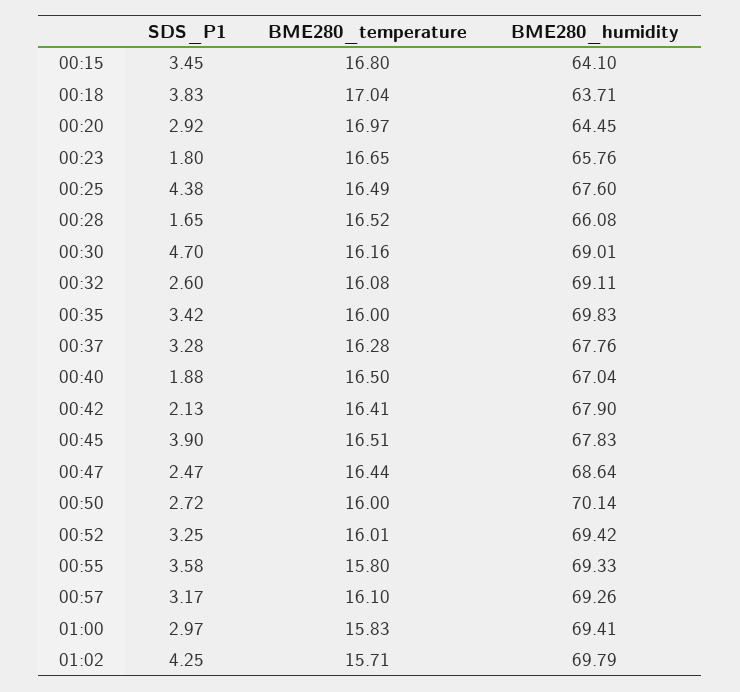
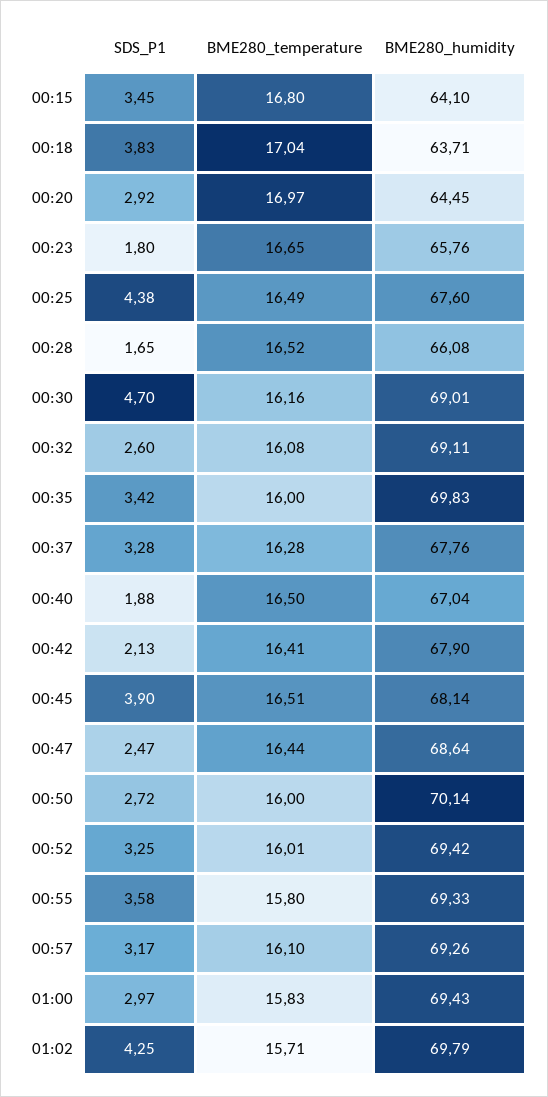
  {
    "SDS_P1": {
      "00:15": 3.45,
      "00:18": 3.83,
      "00:20": 2.92,
      "00:23": 1.8,
      "00:25": 4.38,
      "00:28": 1.65,
      "00:30": 4.7,
      "00:32": 2.6,
      "00:35": 3.42,
      "00:37": 3.28,
      "00:40": 1.88,
      "00:42": 2.13,
      "00:45": 3.9,
      "00:47": 2.47,
      "00:50": 2.72,
      "00:52": 3.25,
      "00:55": 3.58,
      "00:57": 3.17,
      "01:00": 2.97,
      "01:02": 4.25
    },
    "BME280_temperature": {
      "00:15": 16.8,
      "00:18": 17.04,
      "00:20": 16.97,
      "00:23": 16.65,
      "00:25": 16.49,
      "00:28": 16.52,
      "00:30": 16.16,
      "00:32": 16.08,
      "00:35": 16,
      "00:37": 16.28,
      "00:40": 16.5,
      "00:42": 16.41,
      "00:45": 16.51,
      "00:47": 16.44,
      "00:50": 16,
      "00:52": 16.01,
      "00:55": 15.8,
      "00:57": 16.1,
      "01:00": 15.83,
      "01:02": 15.71
    },
    "BME280_humidity": {
      "00:15": 64.1,
      "00:18": 63.71,
      "00:20": 64.45,
      "00:23": 65.76,
      "00:25": 67.6,
      "00:28": 66.08,
      "00:30": 69.01,
      "00:32": 69.11,
      "00:35": 69.83,
      "00:37": 67.76,
      "00:40": 67.04,
      "00:42": 67.9,
-     "00:45": 67.83,
+     "00:45": 68.14,
      "00:47": 68.64,
      "00:50": 70.14,
      "00:52": 69.42,
      "00:55": 69.33,
      "00:57": 69.26,
-     "01:00": 69.41,
+     "01:00": 69.43,
      "01:02": 69.79
    }
  }

